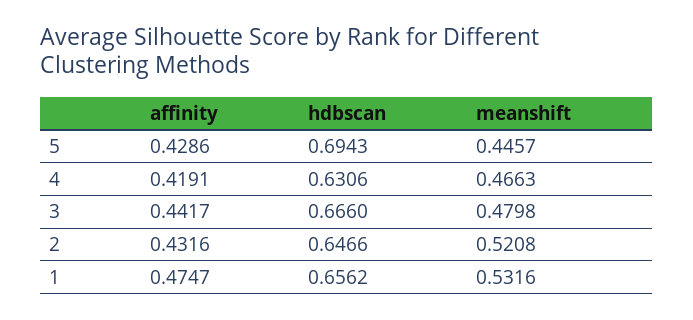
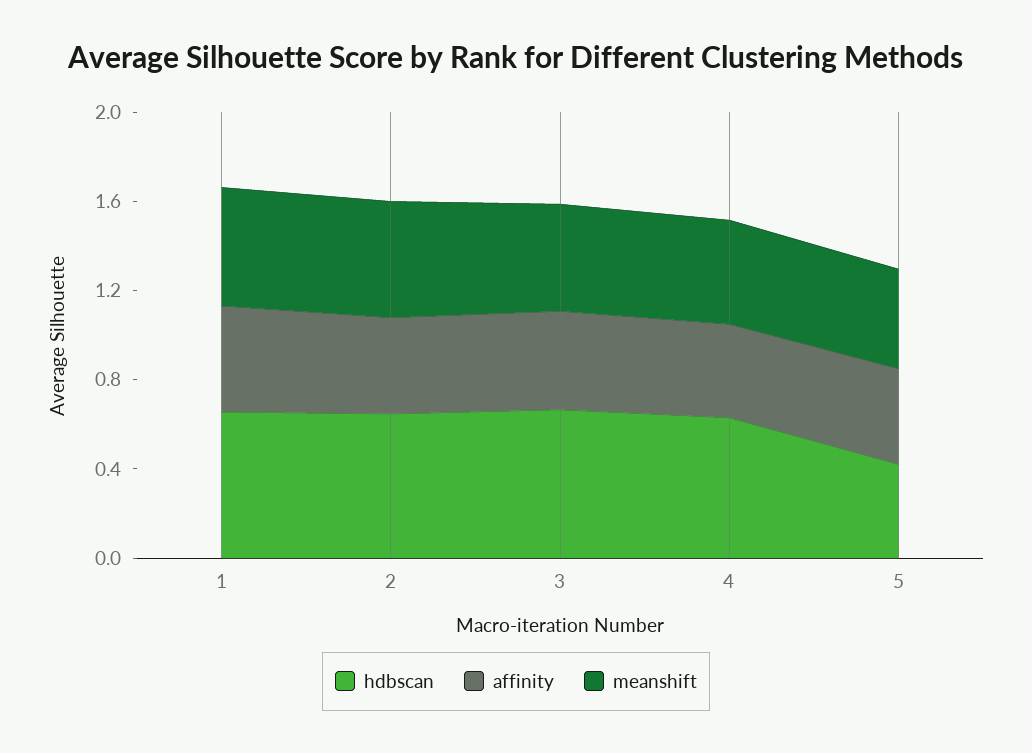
  {
    "affinity": {
      "5": 0.4286,
      "4": 0.4191,
      "3": 0.4417,
      "2": 0.4316,
      "1": 0.4747
    },
    "hdbscan": {
-     "5": 0.6943,
+     "5": 0.4,
      "4": 0.6306,
      "3": 0.666,
      "2": 0.6466,
      "1": 0.6562
    },
    "meanshift": {
      "5": 0.4457,
      "4": 0.4663,
      "3": 0.4798,
      "2": 0.5208,
      "1": 0.5316
    }
  }

